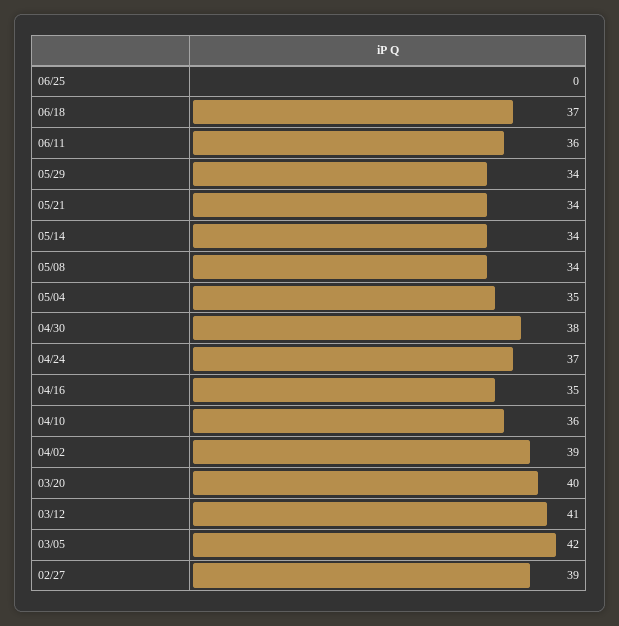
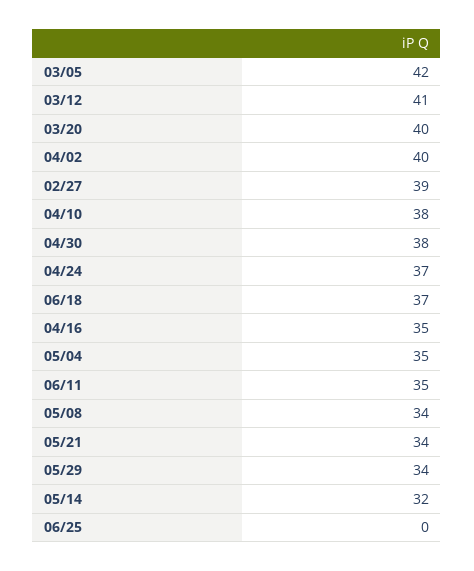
  {
    "06/25": 0,
    "06/18": 37,
-   "06/11": 36,
+   "06/11": 35,
    "05/29": 34,
    "05/21": 34,
-   "05/14": 34,
+   "05/14": 32,
    "05/08": 34,
    "05/04": 35,
    "04/30": 38,
    "04/24": 37,
    "04/16": 35,
-   "04/10": 36,
+   "04/10": 38,
-   "04/02": 39,
+   "04/02": 40,
    "03/20": 40,
    "03/12": 41,
    "03/05": 42,
    "02/27": 39
  }

